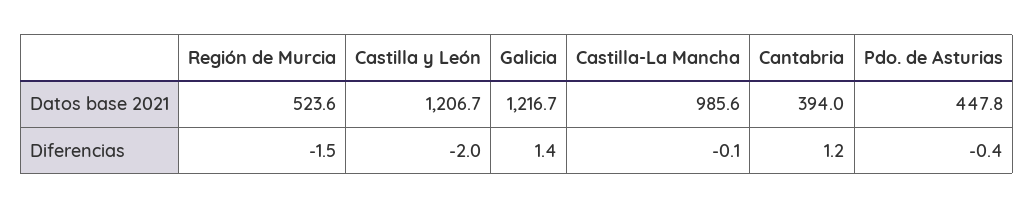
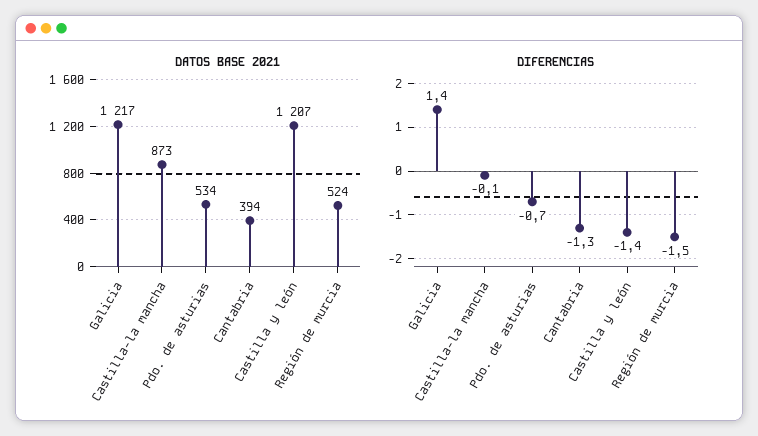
  {
    "Datos base 2021": {
      "Región de Murcia": 523.6,
      "Castilla y León": 1206.7,
      "Galicia": 1216.7,
-     "Castilla-La Mancha": 985.6,
+     "Castilla-La Mancha": 873,
      "Cantabria": 394,
-     "Pdo. de Asturias": 447.8
+     "Pdo. de Asturias": 534
    },
    "Diferencias": {
      "Región de Murcia": -1.5,
-     "Castilla y León": -2,
+     "Castilla y León": -1.4,
      "Galicia": 1.4,
      "Castilla-La Mancha": -0.1,
-     "Cantabria": 1.2,
+     "Cantabria": -1.3,
-     "Pdo. de Asturias": -0.4
+     "Pdo. de Asturias": -0.7
    }
  }

